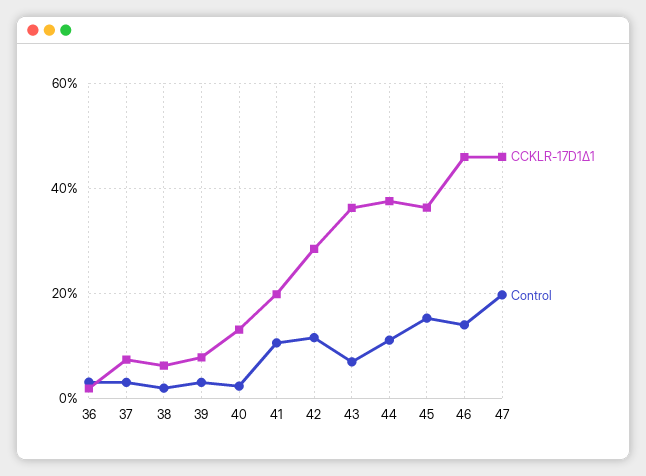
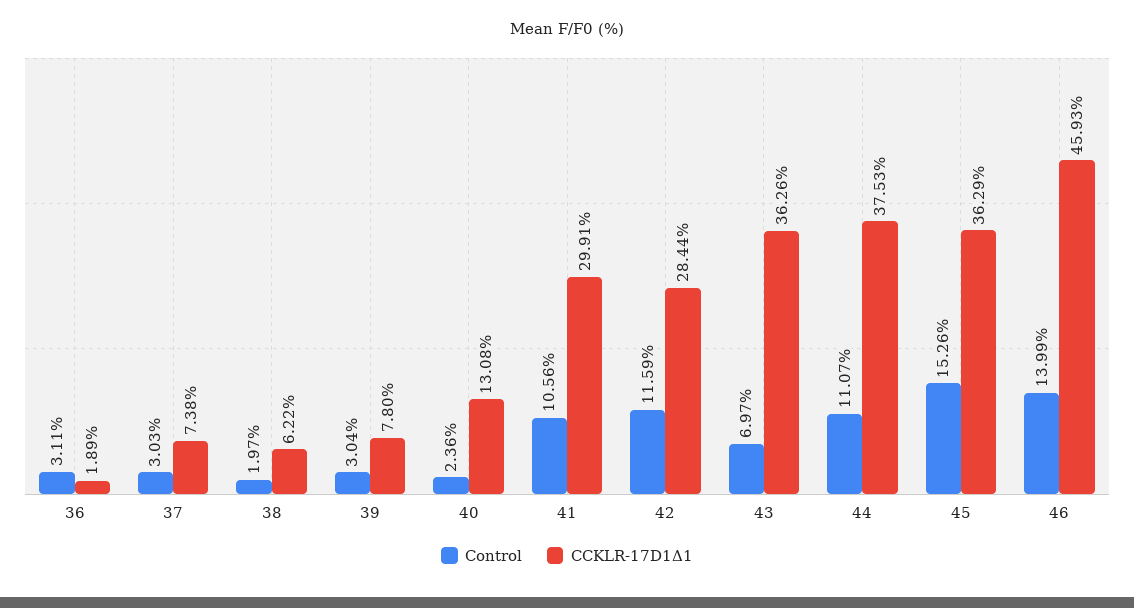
  {
    "CCKLR-17D1Δ1": {
      "36": 1.89,
      "37": 7.38,
      "38": 6.22,
      "39": 7.8,
      "40": 13.08,
-     "41": 20,
+     "41": 29.91,
      "42": 28.44,
      "43": 36.26,
      "44": 37.53,
      "45": 36.29,
-     "46": 45.93,
+     "46": 45.93
-     "47": 46
    },
    "Control": {
      "36": 3.11,
      "37": 3.03,
      "38": 1.97,
      "39": 3.04,
      "40": 2.36,
      "41": 10.56,
      "42": 11.59,
      "43": 6.97,
      "44": 11.07,
      "45": 15.26,
-     "46": 13.99,
+     "46": 13.99
-     "47": 20
    }
  }

